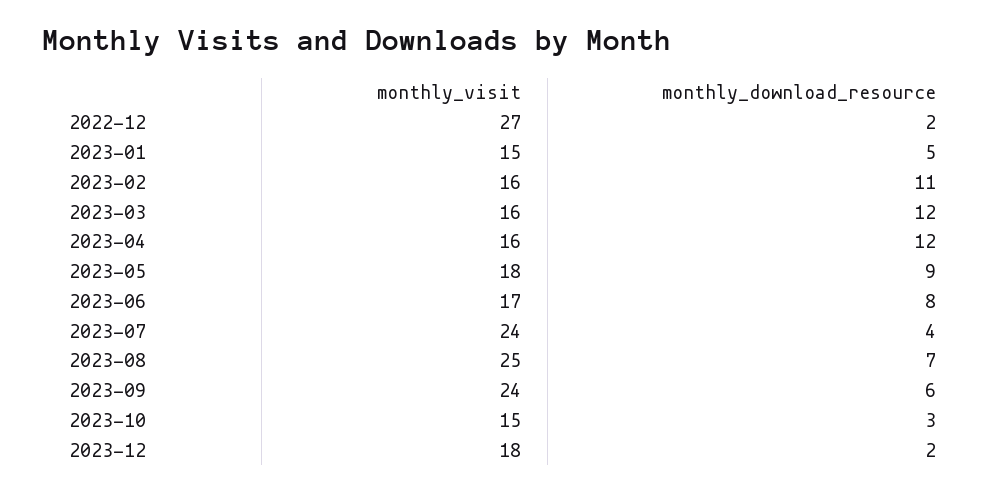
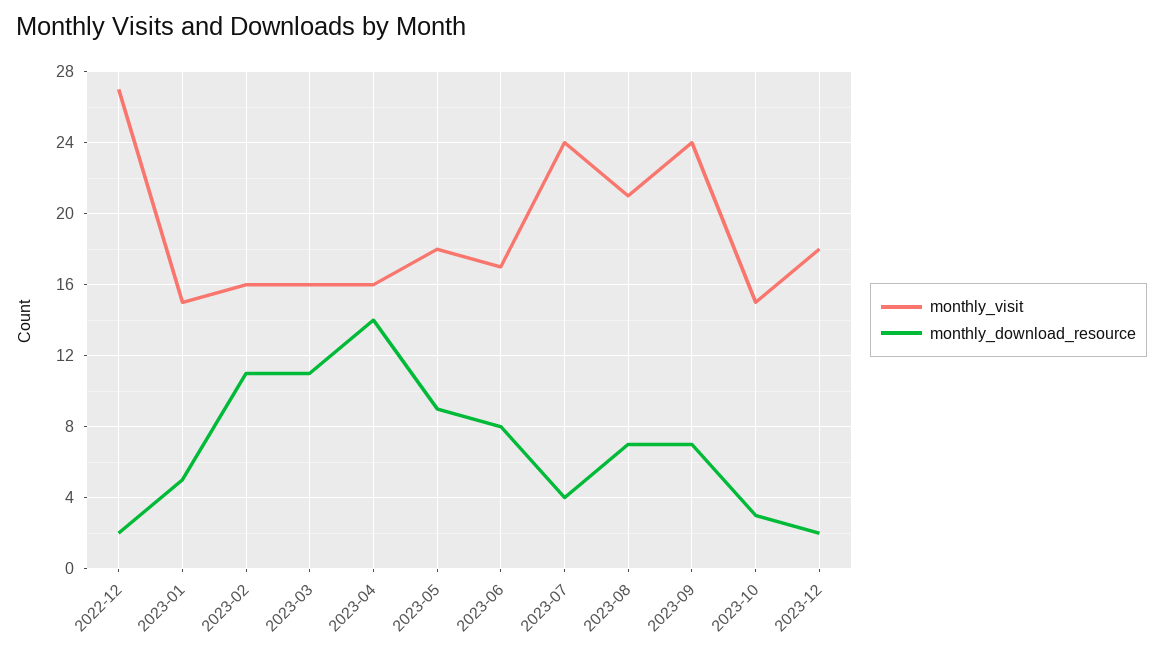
  {
    "monthly_visit": {
      "2022-12": 27,
      "2023-01": 15,
      "2023-02": 16,
      "2023-03": 16,
      "2023-04": 16,
      "2023-05": 18,
      "2023-06": 17,
      "2023-07": 24,
-     "2023-08": 25,
+     "2023-08": 21,
      "2023-09": 24,
      "2023-10": 15,
      "2023-12": 18
    },
    "monthly_download_resource": {
      "2022-12": 2,
      "2023-01": 5,
      "2023-02": 11,
-     "2023-03": 12,
+     "2023-03": 11,
-     "2023-04": 12,
+     "2023-04": 14,
      "2023-05": 9,
      "2023-06": 8,
      "2023-07": 4,
      "2023-08": 7,
-     "2023-09": 6,
+     "2023-09": 7,
      "2023-10": 3,
      "2023-12": 2
    }
  }

